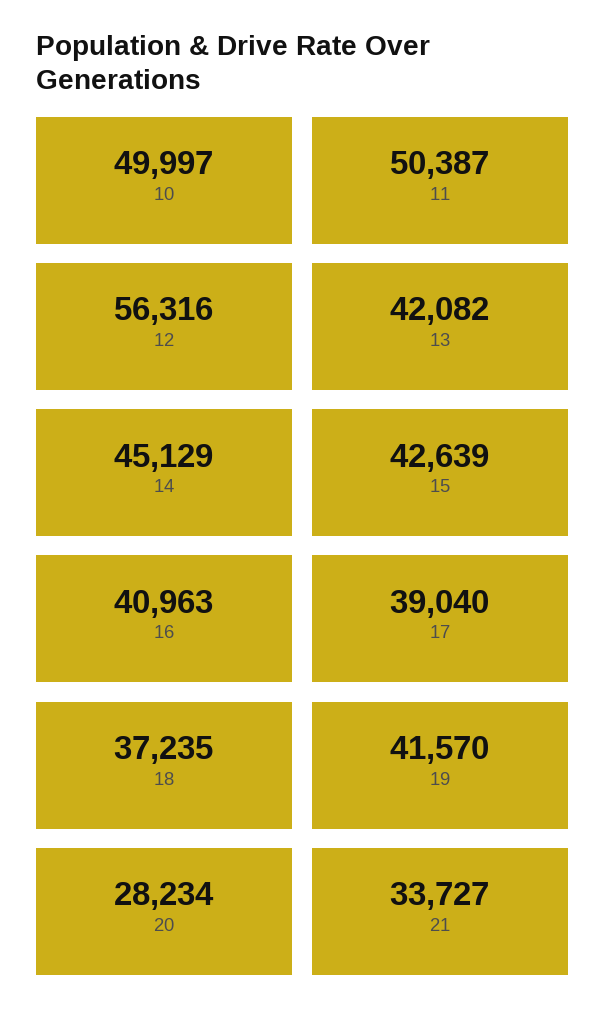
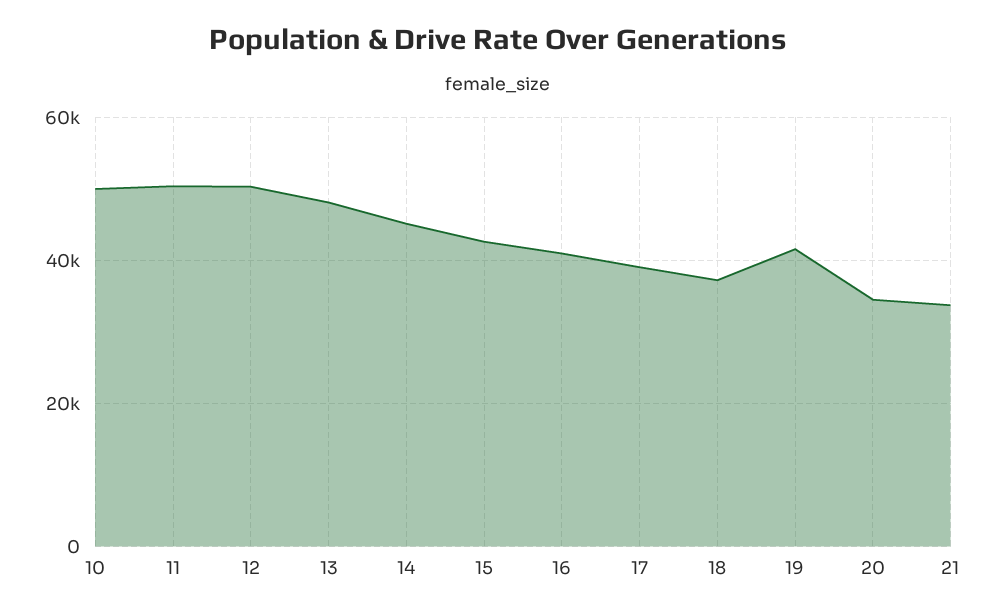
  {
    "10": 49997,
    "11": 50387,
-   "12": 56316,
+   "12": 50000,
-   "13": 42082,
+   "13": 48000,
    "14": 45129,
    "15": 42639,
    "16": 40963,
    "17": 39040,
    "18": 37235,
    "19": 41570,
-   "20": 28234,
+   "20": 34000,
    "21": 33727
  }

